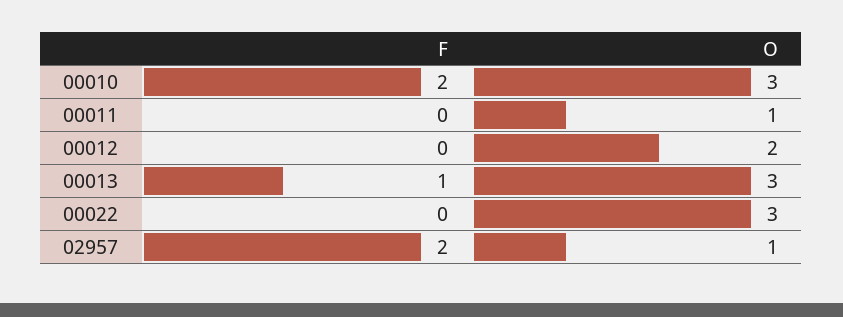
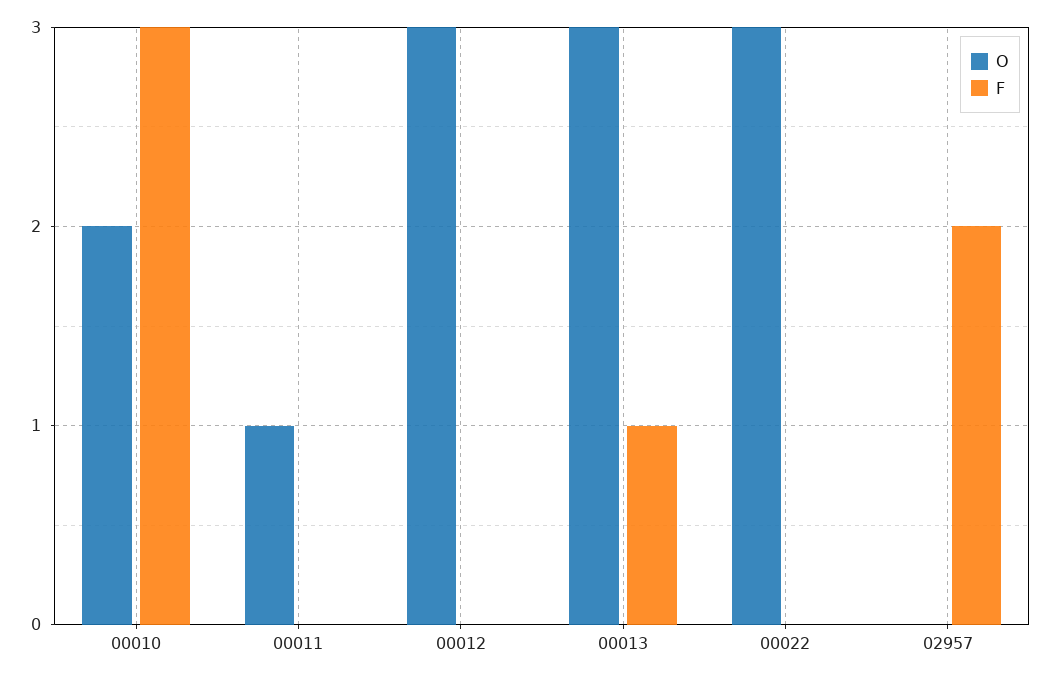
  {
    "F": {
-     "00010": 2,
+     "00010": 3,
      "00011": 0,
      "00012": 0,
      "00013": 1,
      "00022": 0,
      "02957": 2
    },
    "O": {
-     "00010": 3,
+     "00010": 2,
      "00011": 1,
-     "00012": 2,
+     "00012": 3,
      "00013": 3,
      "00022": 3,
-     "02957": 1
+     "02957": 0
    }
  }

